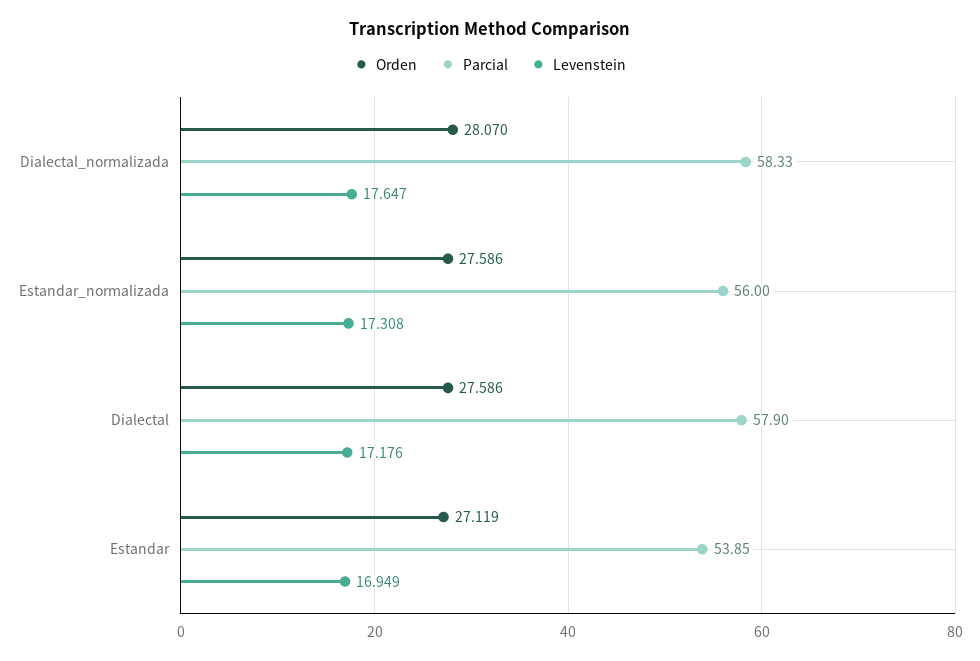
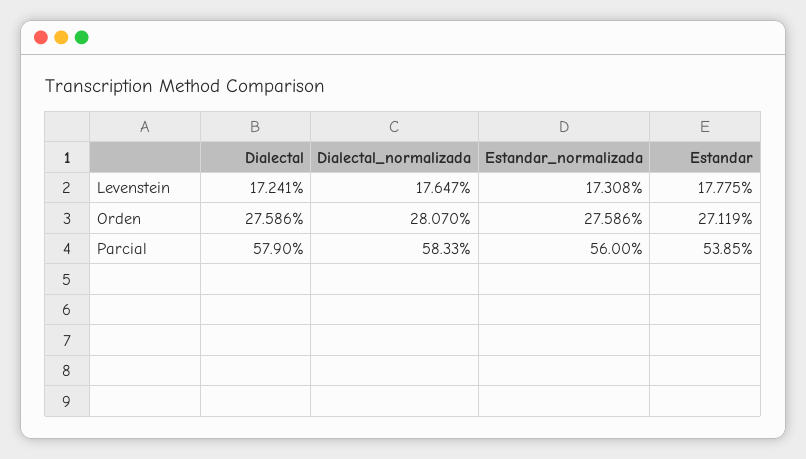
  {
    "Orden": {
      "Dialectal_normalizada": 28.07,
      "Estandar_normalizada": 27.586,
      "Dialectal": 27.586,
      "Estandar": 27.119
    },
    "Parcial": {
      "Dialectal_normalizada": 58.33,
      "Estandar_normalizada": 56,
      "Dialectal": 57.9,
      "Estandar": 53.85
    },
    "Levenstein": {
      "Dialectal_normalizada": 17.647,
      "Estandar_normalizada": 17.308,
-     "Dialectal": 17.176,
+     "Dialectal": 17.241,
-     "Estandar": 16.949
+     "Estandar": 17.775
    }
  }

